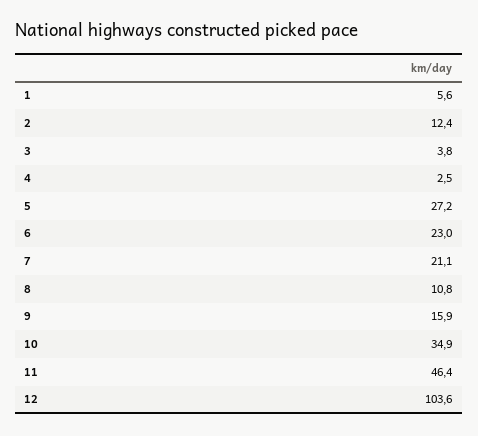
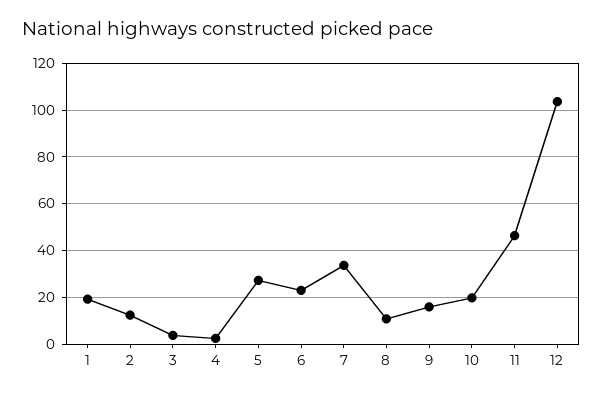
  {
-   "1": 5.6,
+   "1": 20,
    "2": 12.4,
    "3": 3.8,
    "4": 2.5,
    "5": 27.2,
    "6": 23,
-   "7": 21.1,
+   "7": 35,
    "8": 10.8,
    "9": 15.9,
-   "10": 34.9,
+   "10": 20,
    "11": 46.4,
    "12": 103.6
  }

